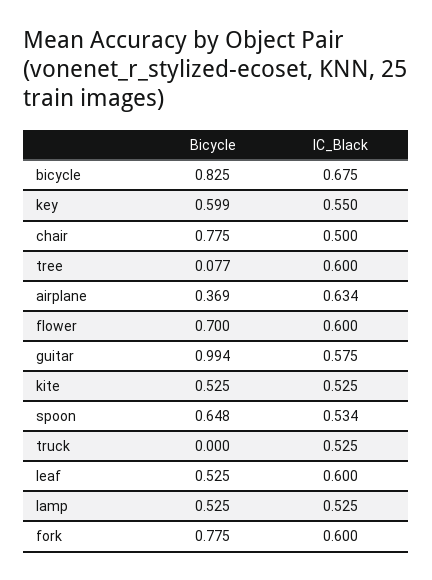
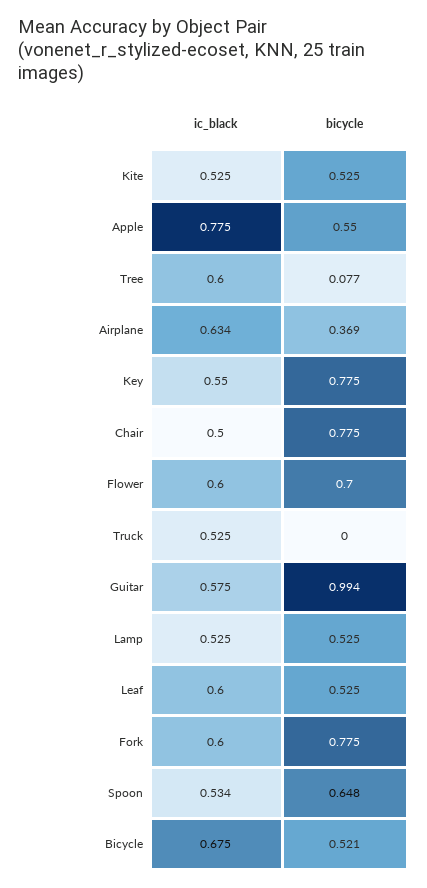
  {
    "Bicycle": {
-     "bicycle": 0.825,
+     "bicycle": 0.521,
-     "key": 0.599,
+     "key": 0.775,
      "chair": 0.775,
      "tree": 0.077,
      "airplane": 0.369,
      "flower": 0.7,
      "guitar": 0.994,
      "kite": 0.525,
      "spoon": 0.648,
      "truck": 0,
      "leaf": 0.525,
      "lamp": 0.525,
-     "fork": 0.775
+     "fork": 0.775,
+     "Apple": 0.55
    },
    "IC_Black": {
      "bicycle": 0.675,
      "key": 0.55,
      "chair": 0.5,
      "tree": 0.6,
      "airplane": 0.634,
      "flower": 0.6,
      "guitar": 0.575,
      "kite": 0.525,
      "spoon": 0.534,
      "truck": 0.525,
      "leaf": 0.6,
      "lamp": 0.525,
-     "fork": 0.6
+     "fork": 0.6,
+     "Apple": 0.775
    }
  }

